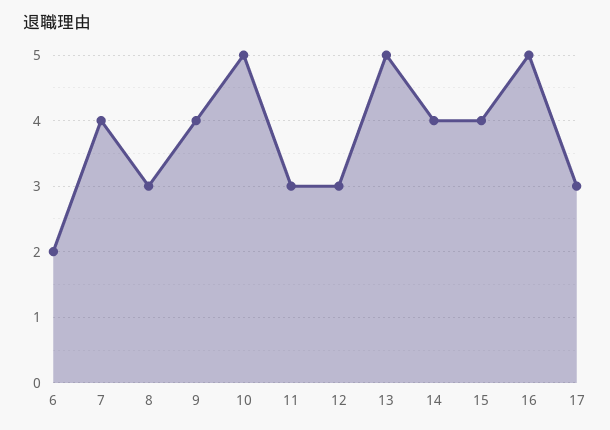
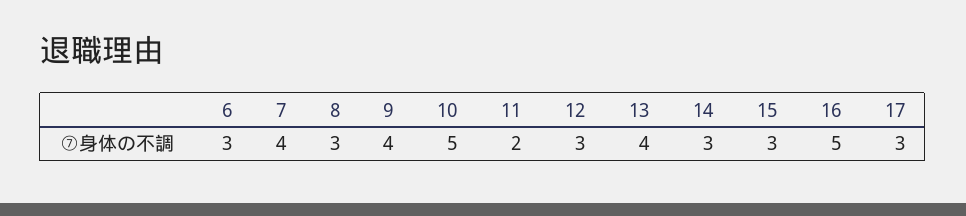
  {
-   "6": 2,
+   "6": 3,
    "7": 4,
    "8": 3,
    "9": 4,
    "10": 5,
-   "11": 3,
+   "11": 2,
    "12": 3,
-   "13": 5,
+   "13": 4,
-   "14": 4,
+   "14": 3,
-   "15": 4,
+   "15": 3,
    "16": 5,
    "17": 3
  }

